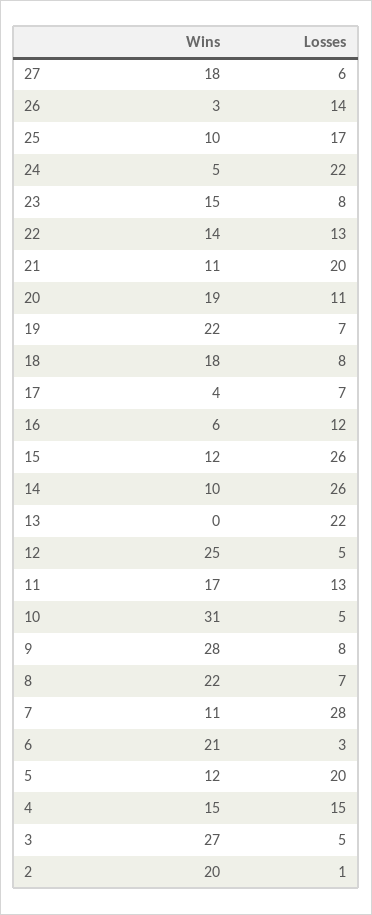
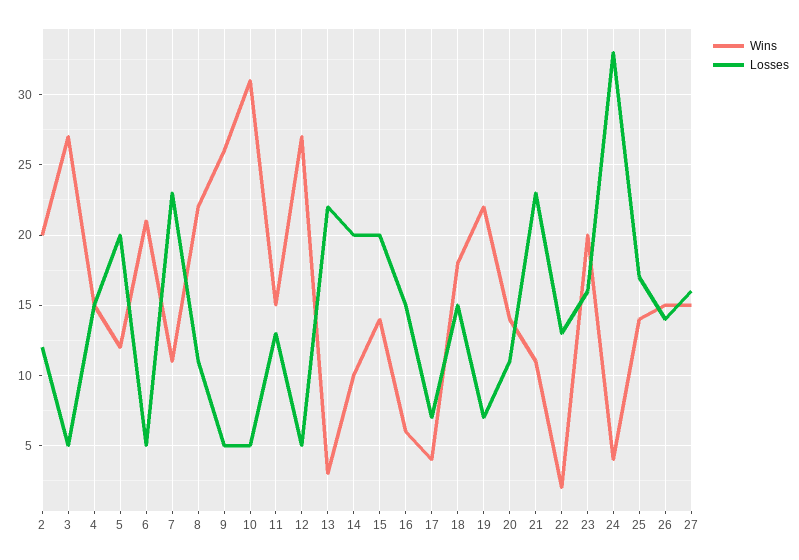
  {
    "Wins": {
-     "27": 18,
+     "27": 15,
-     "26": 3,
+     "26": 15,
-     "25": 10,
+     "25": 14,
-     "24": 5,
+     "24": 4,
-     "23": 15,
+     "23": 20,
-     "22": 14,
+     "22": 2,
      "21": 11,
-     "20": 19,
+     "20": 14,
      "19": 22,
      "18": 18,
      "17": 4,
      "16": 6,
-     "15": 12,
+     "15": 14,
      "14": 10,
-     "13": 0,
+     "13": 3,
-     "12": 25,
+     "12": 27,
-     "11": 17,
+     "11": 15,
      "10": 31,
-     "9": 28,
+     "9": 26,
      "8": 22,
      "7": 11,
      "6": 21,
      "5": 12,
      "4": 15,
      "3": 27,
      "2": 20
    },
    "Losses": {
-     "27": 6,
+     "27": 16,
      "26": 14,
      "25": 17,
-     "24": 22,
+     "24": 33,
-     "23": 8,
+     "23": 16,
      "22": 13,
-     "21": 20,
+     "21": 23,
      "20": 11,
      "19": 7,
-     "18": 8,
+     "18": 15,
      "17": 7,
-     "16": 12,
+     "16": 15,
-     "15": 26,
+     "15": 20,
-     "14": 26,
+     "14": 20,
      "13": 22,
      "12": 5,
      "11": 13,
      "10": 5,
-     "9": 8,
+     "9": 5,
-     "8": 7,
+     "8": 11,
-     "7": 28,
+     "7": 23,
-     "6": 3,
+     "6": 5,
      "5": 20,
      "4": 15,
      "3": 5,
-     "2": 1
+     "2": 12
    }
  }

